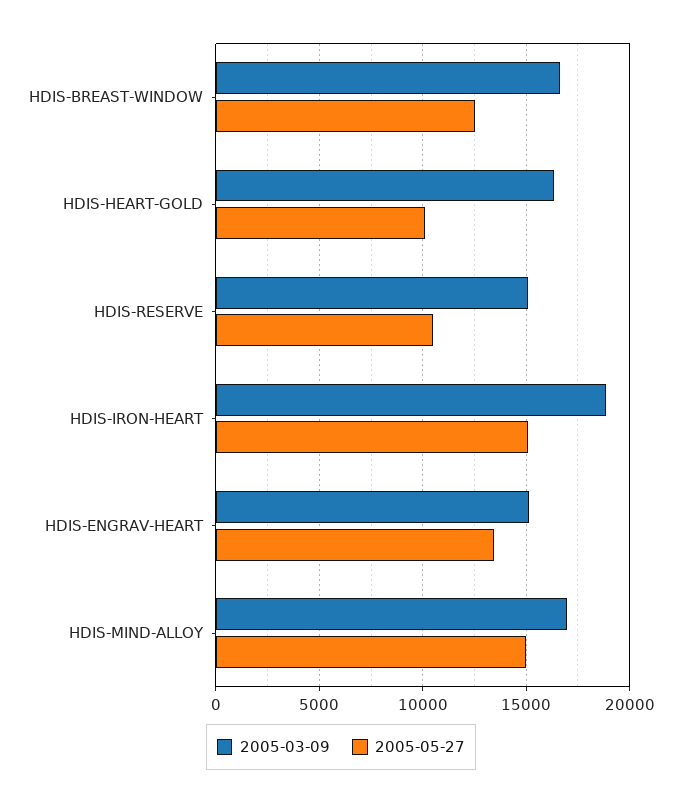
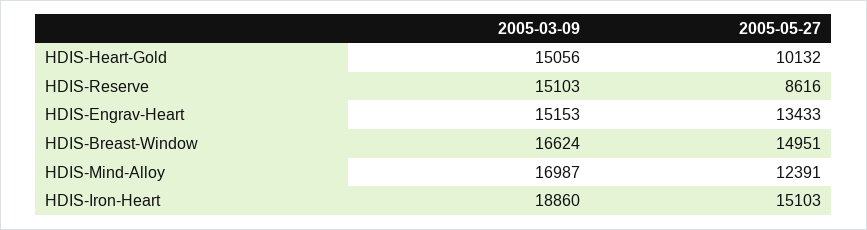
  {
    "2005-03-09": {
      "HDIS-BREAST-WINDOW": 16624,
-     "HDIS-HEART-GOLD": 16500,
+     "HDIS-HEART-GOLD": 15056,
      "HDIS-RESERVE": 15103,
      "HDIS-IRON-HEART": 18860,
      "HDIS-ENGRAV-HEART": 15153,
      "HDIS-MIND-ALLOY": 16987
    },
    "2005-05-27": {
-     "HDIS-BREAST-WINDOW": 12500,
+     "HDIS-BREAST-WINDOW": 14951,
      "HDIS-HEART-GOLD": 10132,
-     "HDIS-RESERVE": 10500,
+     "HDIS-RESERVE": 8616,
      "HDIS-IRON-HEART": 15103,
      "HDIS-ENGRAV-HEART": 13433,
-     "HDIS-MIND-ALLOY": 15000
+     "HDIS-MIND-ALLOY": 12391
    }
  }

